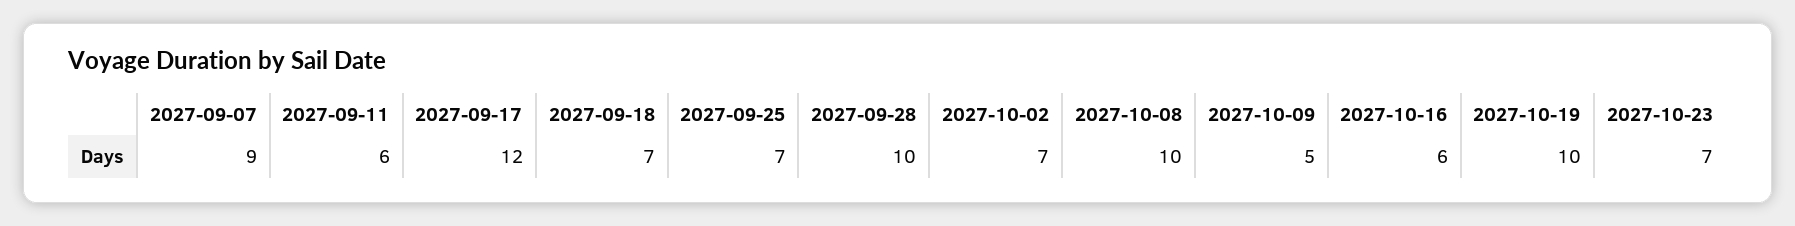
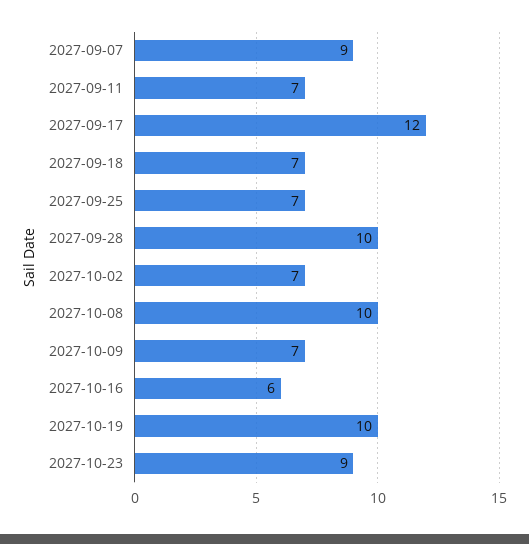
  {
    "2027-09-07": 9,
-   "2027-09-11": 6,
+   "2027-09-11": 7,
    "2027-09-17": 12,
    "2027-09-18": 7,
    "2027-09-25": 7,
    "2027-09-28": 10,
    "2027-10-02": 7,
    "2027-10-08": 10,
-   "2027-10-09": 5,
+   "2027-10-09": 7,
    "2027-10-16": 6,
    "2027-10-19": 10,
-   "2027-10-23": 7
+   "2027-10-23": 9
  }

